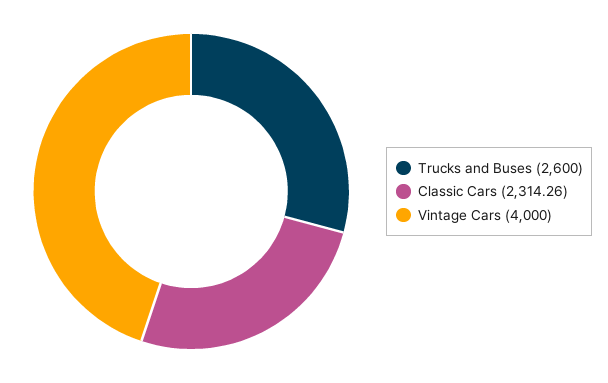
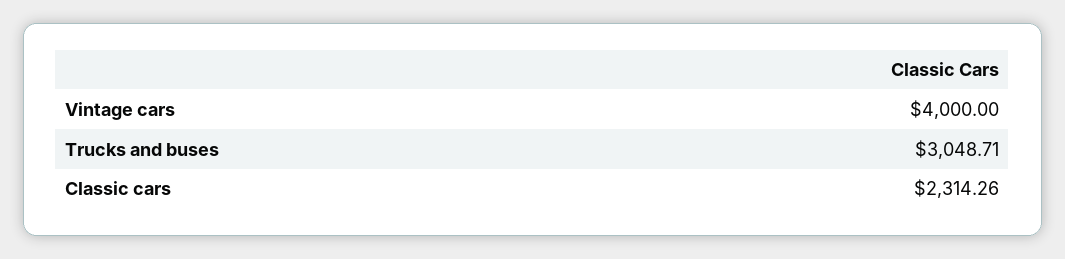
  {
-   "Trucks and Buses": 2600,
+   "Trucks and Buses": 3048.71,
    "Classic Cars": 2314.26,
    "Vintage Cars": 4000
  }

